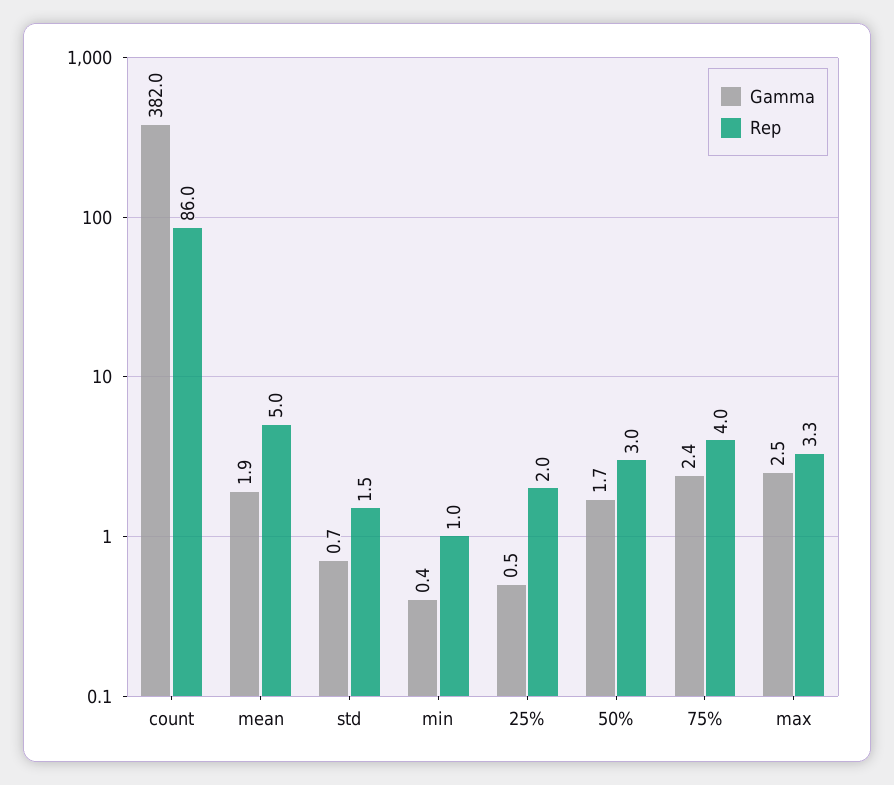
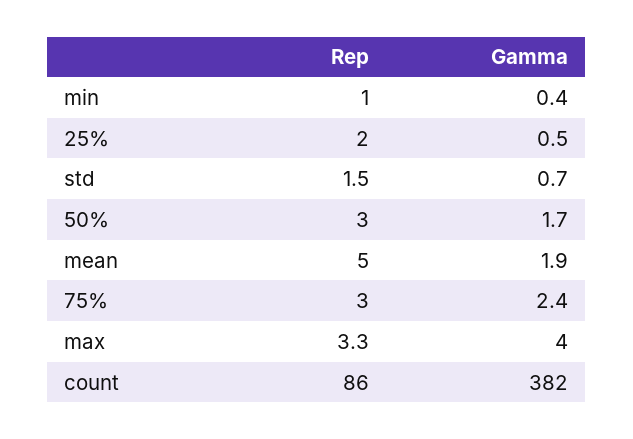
  {
    "Gamma": {
      "count": 382,
      "mean": 1.9,
      "std": 0.7,
      "min": 0.4,
      "25%": 0.5,
      "50%": 1.7,
      "75%": 2.4,
-     "max": 2.5
+     "max": 4
    },
    "Rep": {
      "count": 86,
      "mean": 5,
      "std": 1.5,
      "min": 1,
      "25%": 2,
      "50%": 3,
-     "75%": 4,
+     "75%": 3,
      "max": 3.3
    }
  }

